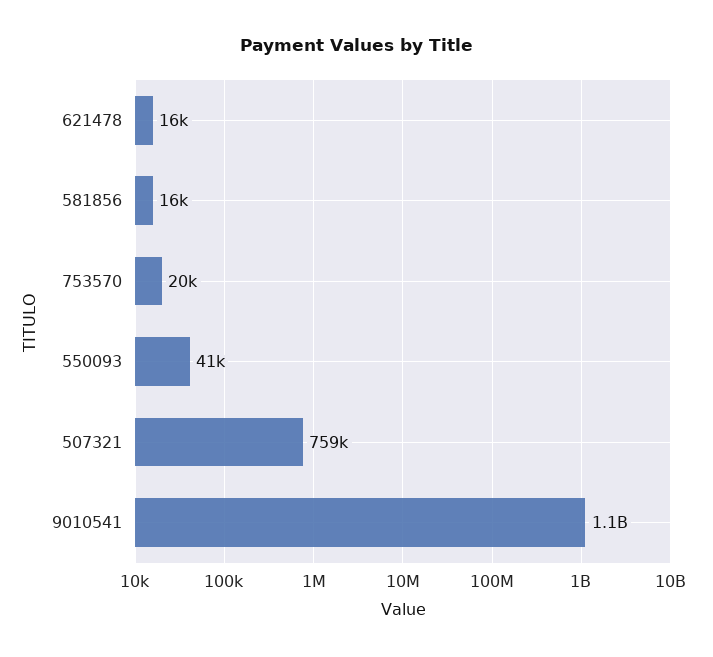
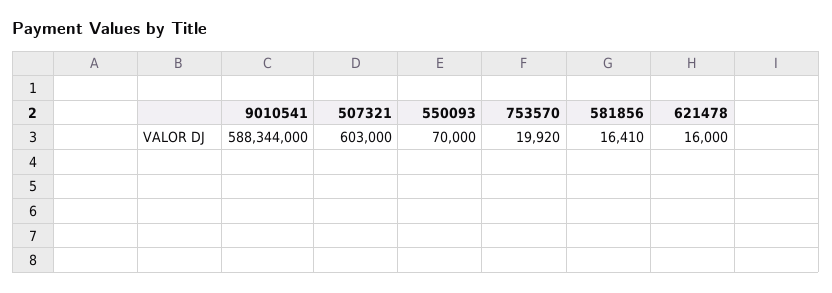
  {
    "621478": 16000,
    "581856": 16410,
    "753570": 19920,
-   "550093": 41000,
+   "550093": 70000,
-   "507321": 759000,
+   "507321": 603000,
-   "9010541": 1100000000
+   "9010541": 588344000
  }

